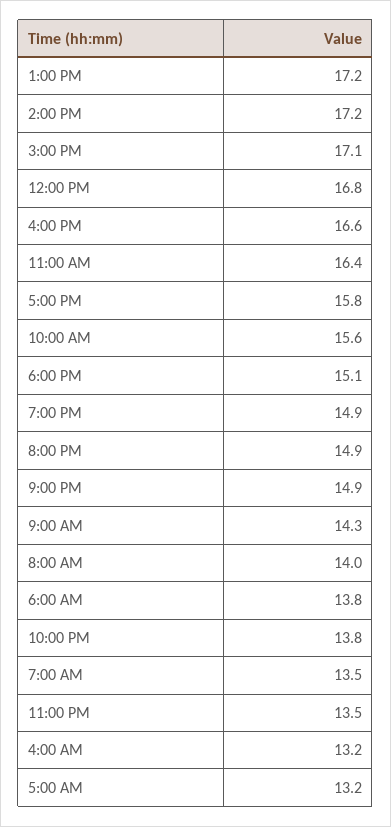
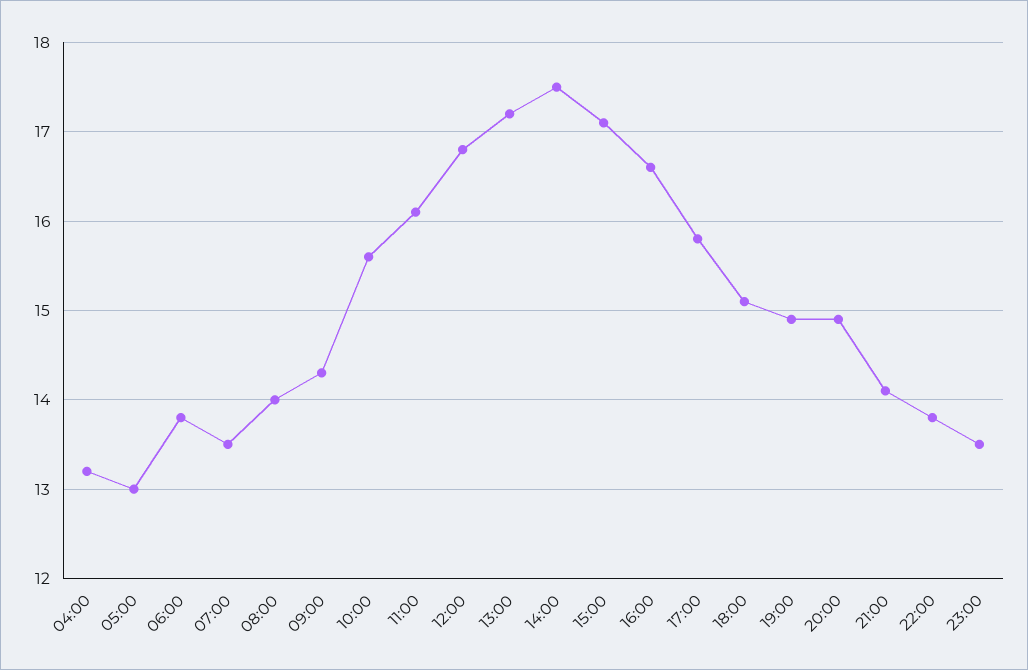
  {
    "1:00 PM": 17.2,
-   "2:00 PM": 17.2,
+   "2:00 PM": 17.5,
    "3:00 PM": 17.1,
    "12:00 PM": 16.8,
    "4:00 PM": 16.6,
-   "11:00 AM": 16.4,
+   "11:00 AM": 16.1,
    "5:00 PM": 15.8,
    "10:00 AM": 15.6,
    "6:00 PM": 15.1,
    "7:00 PM": 14.9,
    "8:00 PM": 14.9,
-   "9:00 PM": 14.9,
+   "9:00 PM": 14.1,
    "9:00 AM": 14.3,
    "8:00 AM": 14,
    "6:00 AM": 13.8,
    "10:00 PM": 13.8,
    "7:00 AM": 13.5,
    "11:00 PM": 13.5,
    "4:00 AM": 13.2,
-   "5:00 AM": 13.2
+   "5:00 AM": 13
  }

